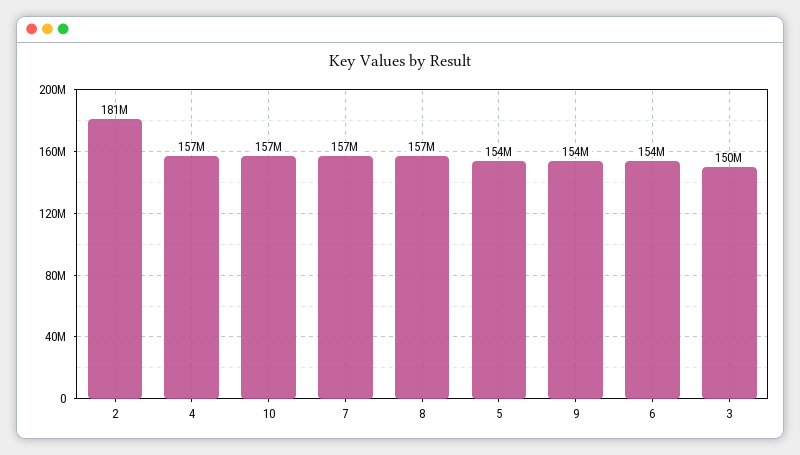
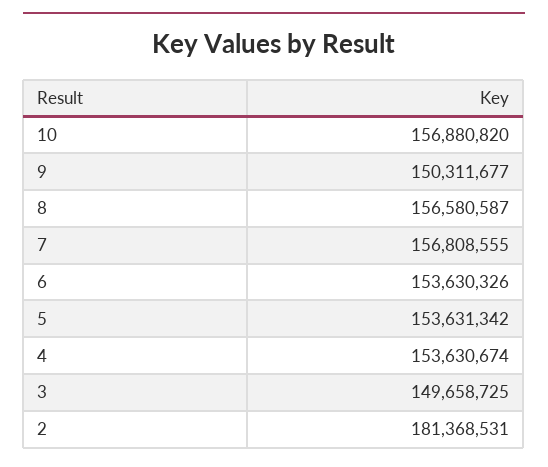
  {
    "2": 181368531,
-   "4": 157000000,
+   "4": 153630674,
    "10": 156880820,
    "7": 156808555,
    "8": 156580587,
    "5": 153631342,
-   "9": 154000000,
+   "9": 150311677,
    "6": 153630326,
    "3": 149658725
  }

